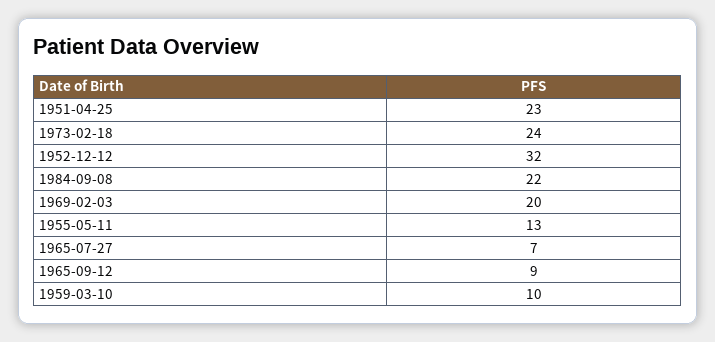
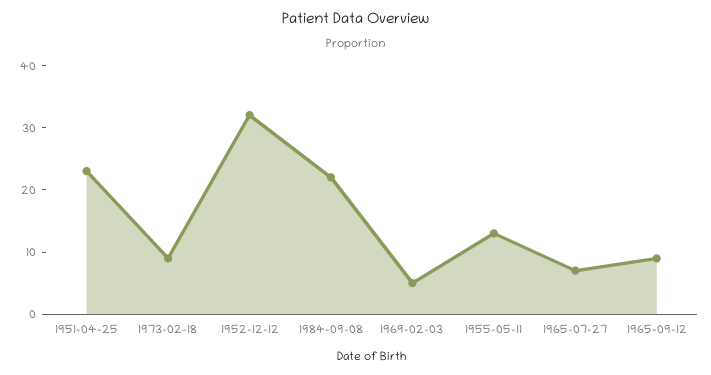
  {
    "1951-04-25": 23,
-   "1973-02-18": 24,
+   "1973-02-18": 10,
    "1952-12-12": 32,
    "1984-09-08": 22,
-   "1969-02-03": 20,
+   "1969-02-03": 5,
    "1955-05-11": 13,
    "1965-07-27": 7,
-   "1965-09-12": 9,
+   "1965-09-12": 9
-   "1959-03-10": 10
  }

